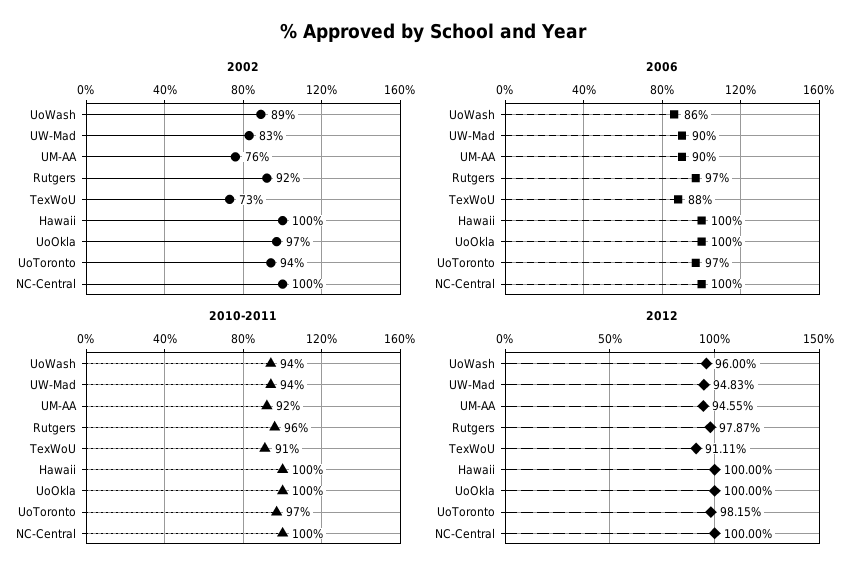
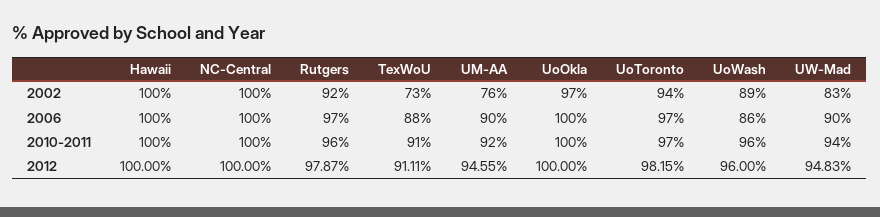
  {
    "2002": {
      "UoWash": 89,
      "UW-Mad": 83,
      "UM-AA": 76,
      "Rutgers": 92,
      "TexWoU": 73,
      "Hawaii": 100,
      "UoOkla": 97,
      "UoToronto": 94,
      "NC-Central": 100
    },
    "2006": {
      "UoWash": 86,
      "UW-Mad": 90,
      "UM-AA": 90,
      "Rutgers": 97,
      "TexWoU": 88,
      "Hawaii": 100,
      "UoOkla": 100,
      "UoToronto": 97,
      "NC-Central": 100
    },
    "2010-2011": {
-     "UoWash": 94,
+     "UoWash": 96,
      "UW-Mad": 94,
      "UM-AA": 92,
      "Rutgers": 96,
      "TexWoU": 91,
      "Hawaii": 100,
      "UoOkla": 100,
      "UoToronto": 97,
      "NC-Central": 100
    },
    "2012": {
      "UoWash": 96,
      "UW-Mad": 94.83,
      "UM-AA": 94.55,
      "Rutgers": 97.87,
      "TexWoU": 91.11,
      "Hawaii": 100,
      "UoOkla": 100,
      "UoToronto": 98.15,
      "NC-Central": 100
    }
  }

